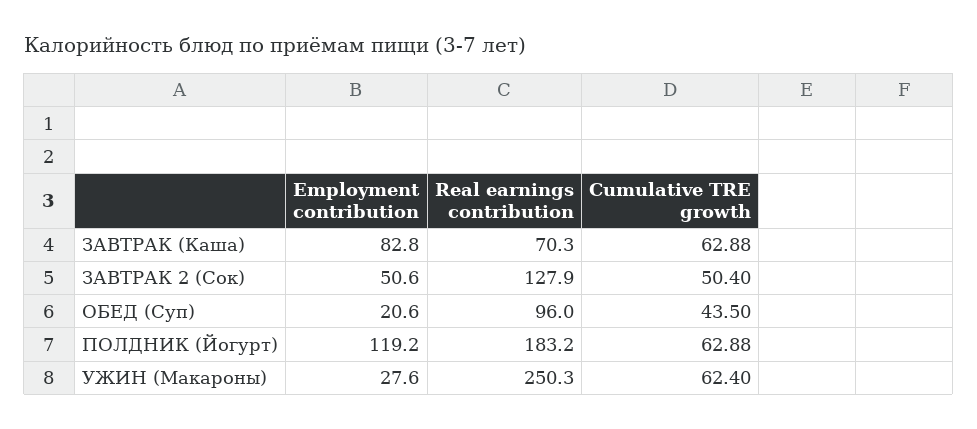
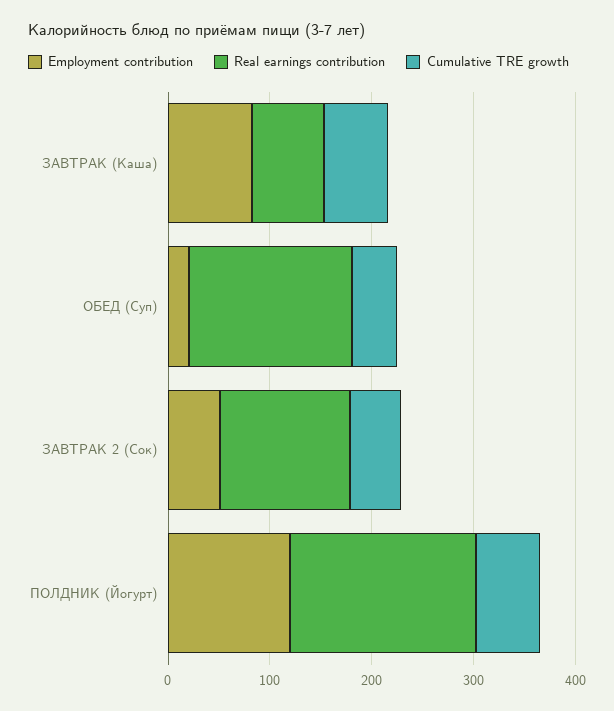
  {
    "Employment contribution": {
      "ЗАВТРАК (Каша)": 82.8,
      "ЗАВТРАК 2 (Сок)": 50.6,
      "ОБЕД (Суп)": 20.6,
-     "ПОЛДНИК (Йогурт)": 119.2,
+     "ПОЛДНИК (Йогурт)": 119.2
-     "УЖИН (Макароны)": 27.6
    },
    "Real earnings contribution": {
      "ЗАВТРАК (Каша)": 70.3,
      "ЗАВТРАК 2 (Сок)": 127.9,
-     "ОБЕД (Суп)": 96,
+     "ОБЕД (Суп)": 160,
-     "ПОЛДНИК (Йогурт)": 183.2,
+     "ПОЛДНИК (Йогурт)": 183.2
-     "УЖИН (Макароны)": 250.3
    },
    "Cumulative TRE growth": {
      "ЗАВТРАК (Каша)": 62.88,
      "ЗАВТРАК 2 (Сок)": 50.4,
      "ОБЕД (Суп)": 43.5,
-     "ПОЛДНИК (Йогурт)": 62.88,
+     "ПОЛДНИК (Йогурт)": 62.88
-     "УЖИН (Макароны)": 62.4
    }
  }

